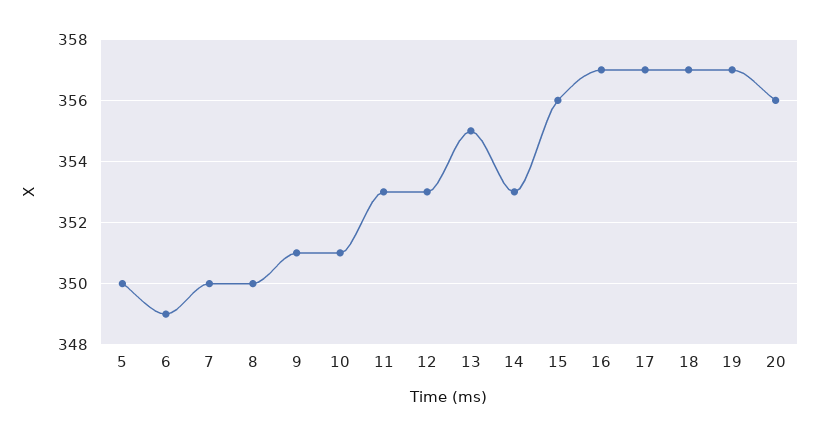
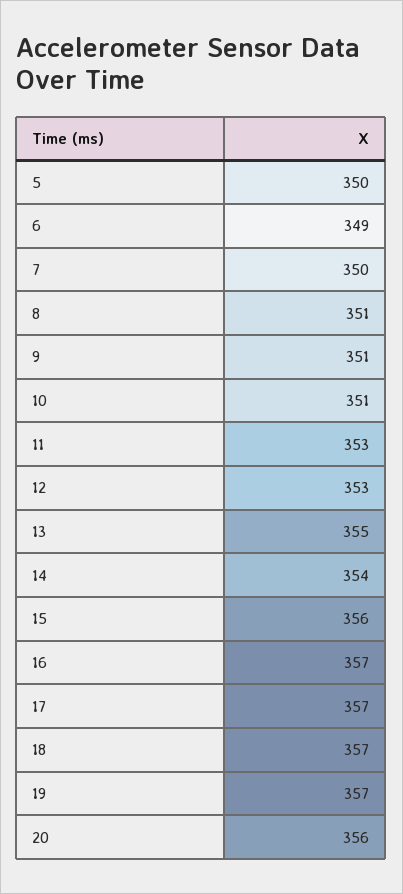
  {
    "5": 350,
    "6": 349,
    "7": 350,
-   "8": 350,
+   "8": 351,
    "9": 351,
    "10": 351,
    "11": 353,
    "12": 353,
    "13": 355,
-   "14": 353,
+   "14": 354,
    "15": 356,
    "16": 357,
    "17": 357,
    "18": 357,
    "19": 357,
    "20": 356
  }

